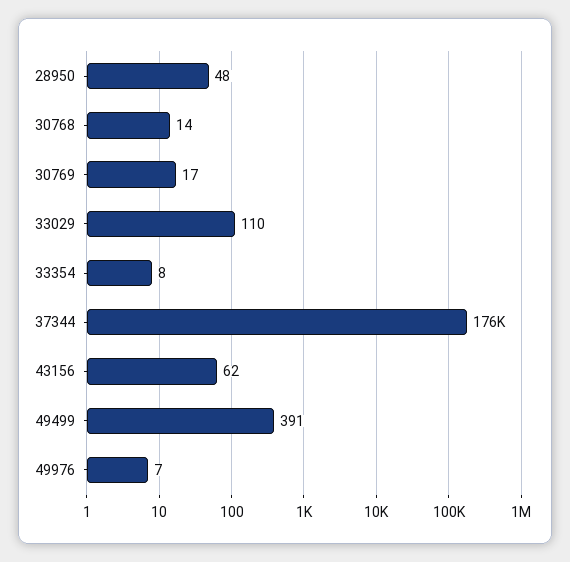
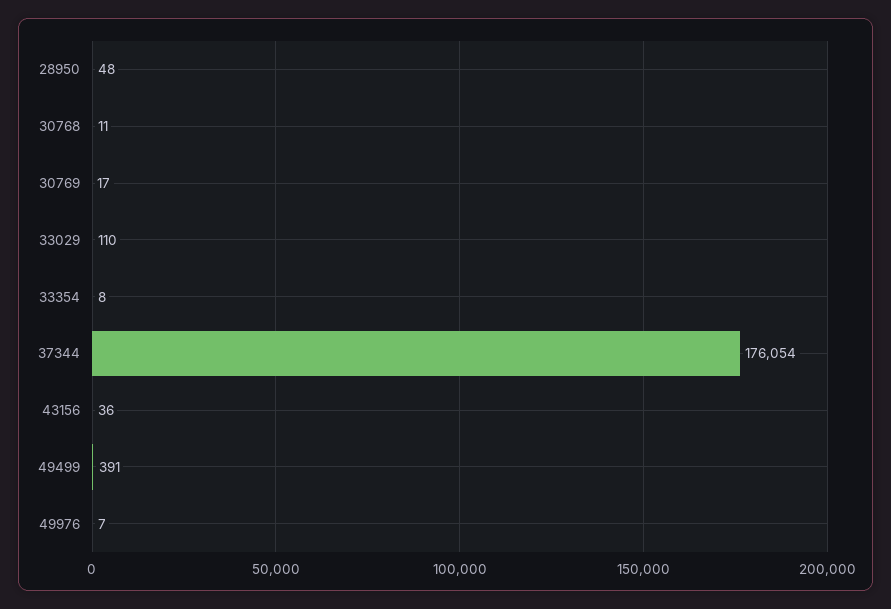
  {
    "28950": 48,
-   "30768": 14,
+   "30768": 11,
    "30769": 17,
    "33029": 110,
    "33354": 8,
    "37344": 176054,
-   "43156": 62,
+   "43156": 36,
    "49499": 391,
    "49976": 7
  }

